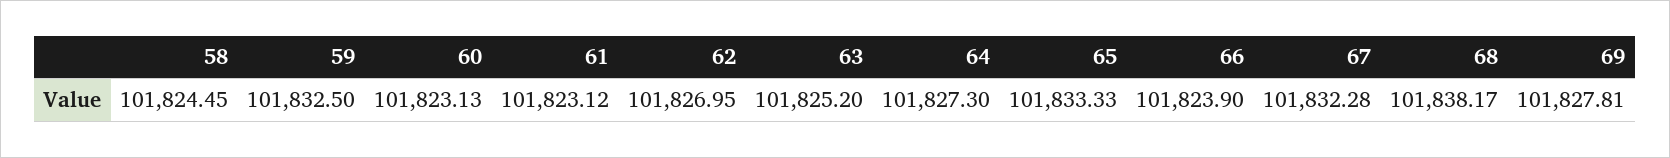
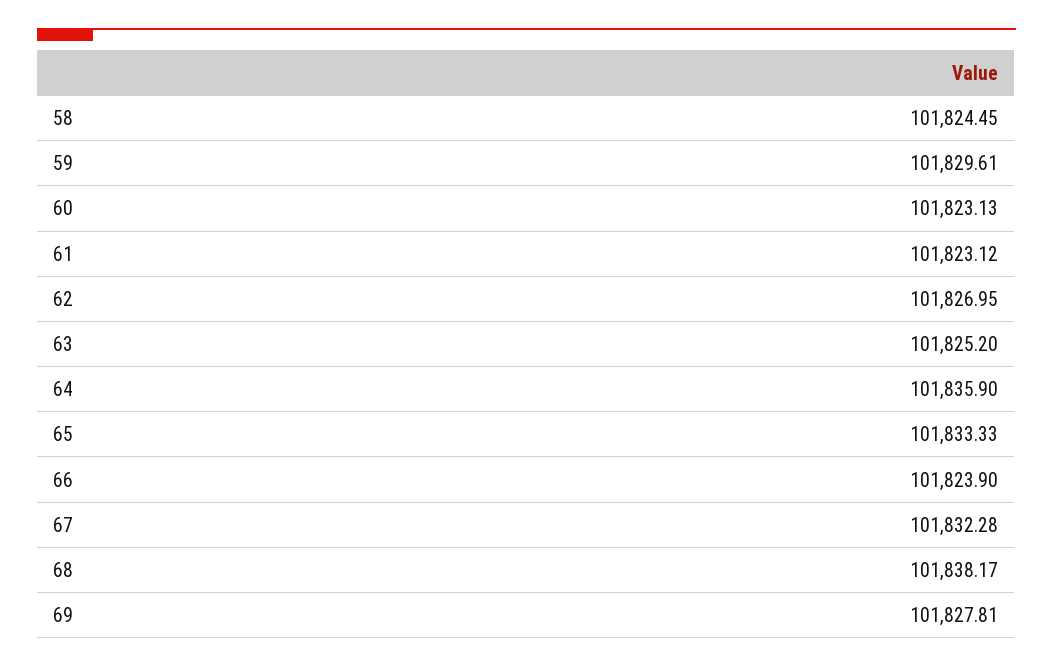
  {
    "58": 101824.45,
-   "59": 101832.5,
+   "59": 101829.61,
    "60": 101823.13,
    "61": 101823.12,
    "62": 101826.95,
    "63": 101825.2,
-   "64": 101827.3,
+   "64": 101835.9,
    "65": 101833.33,
    "66": 101823.9,
    "67": 101832.28,
    "68": 101838.17,
    "69": 101827.81
  }

